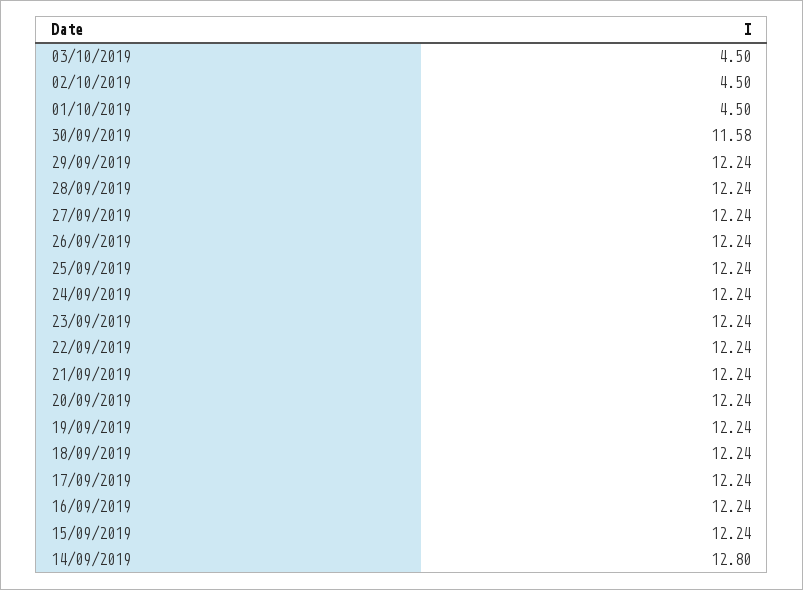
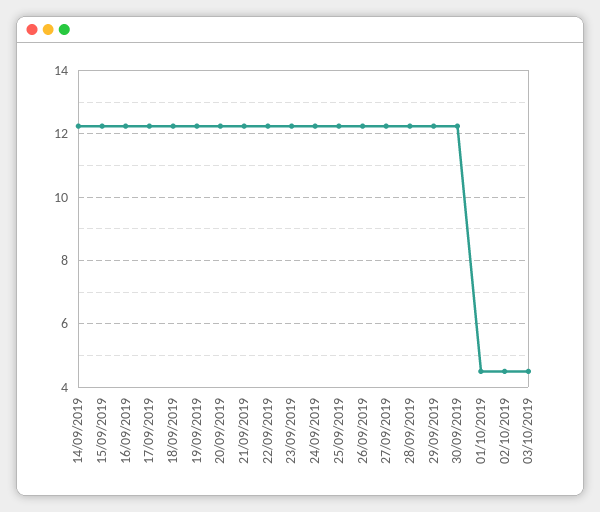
  {
    "03/10/2019": 4.5,
    "02/10/2019": 4.5,
    "01/10/2019": 4.5,
-   "30/09/2019": 11.58,
+   "30/09/2019": 12.2,
    "29/09/2019": 12.24,
    "28/09/2019": 12.24,
    "27/09/2019": 12.24,
    "26/09/2019": 12.24,
    "25/09/2019": 12.24,
    "24/09/2019": 12.24,
    "23/09/2019": 12.24,
    "22/09/2019": 12.24,
    "21/09/2019": 12.24,
    "20/09/2019": 12.24,
    "19/09/2019": 12.24,
    "18/09/2019": 12.24,
    "17/09/2019": 12.24,
    "16/09/2019": 12.24,
    "15/09/2019": 12.24,
-   "14/09/2019": 12.8
+   "14/09/2019": 12.2
  }

